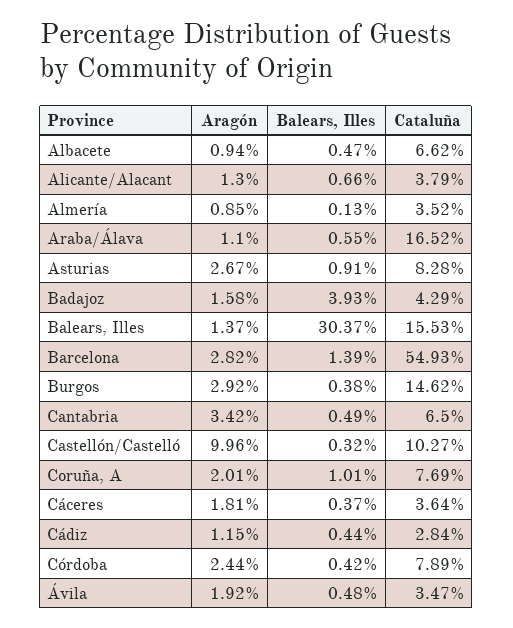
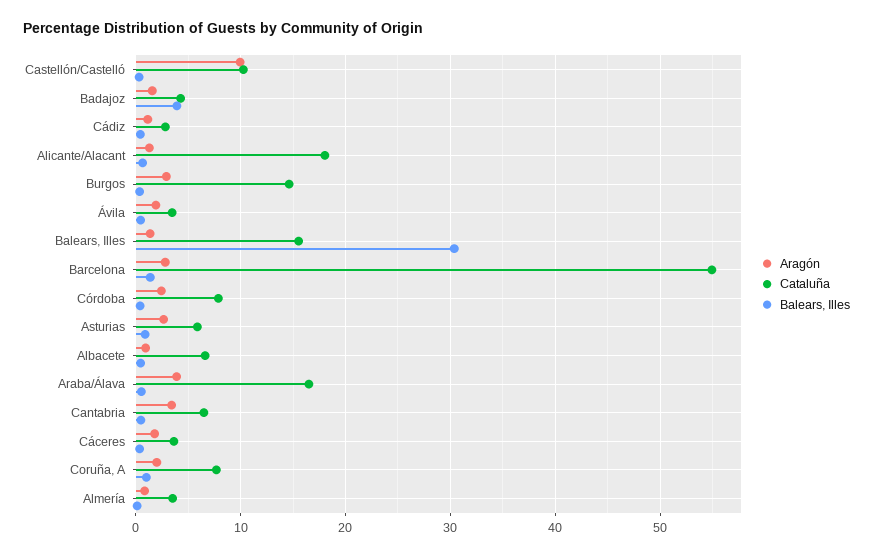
  {
    "Aragón": {
      "Albacete": 0.94,
      "Alicante/Alacant": 1.3,
      "Almería": 0.85,
-     "Araba/Álava": 1.1,
+     "Araba/Álava": 4,
      "Asturias": 2.67,
      "Badajoz": 1.58,
      "Balears, Illes": 1.37,
      "Barcelona": 2.82,
      "Burgos": 2.92,
      "Cantabria": 3.42,
      "Castellón/Castelló": 9.96,
      "Coruña, A": 2.01,
      "Cáceres": 1.81,
      "Cádiz": 1.15,
      "Córdoba": 2.44,
      "Ávila": 1.92
    },
    "Balears, Illes": {
      "Albacete": 0.47,
      "Alicante/Alacant": 0.66,
      "Almería": 0.13,
      "Araba/Álava": 0.55,
      "Asturias": 0.91,
      "Badajoz": 3.93,
      "Balears, Illes": 30.37,
      "Barcelona": 1.39,
      "Burgos": 0.38,
      "Cantabria": 0.49,
      "Castellón/Castelló": 0.32,
      "Coruña, A": 1.01,
      "Cáceres": 0.37,
      "Cádiz": 0.44,
      "Córdoba": 0.42,
      "Ávila": 0.48
    },
    "Cataluña": {
      "Albacete": 6.62,
-     "Alicante/Alacant": 3.79,
+     "Alicante/Alacant": 18,
      "Almería": 3.52,
      "Araba/Álava": 16.52,
-     "Asturias": 8.28,
+     "Asturias": 6,
      "Badajoz": 4.29,
      "Balears, Illes": 15.53,
      "Barcelona": 54.93,
      "Burgos": 14.62,
      "Cantabria": 6.5,
      "Castellón/Castelló": 10.27,
      "Coruña, A": 7.69,
      "Cáceres": 3.64,
      "Cádiz": 2.84,
      "Córdoba": 7.89,
      "Ávila": 3.47
    }
  }

